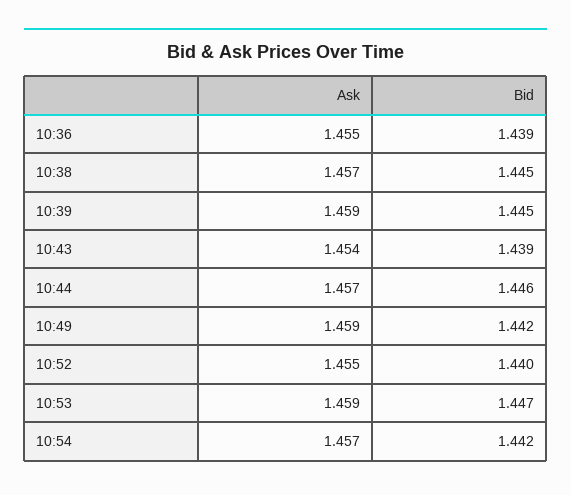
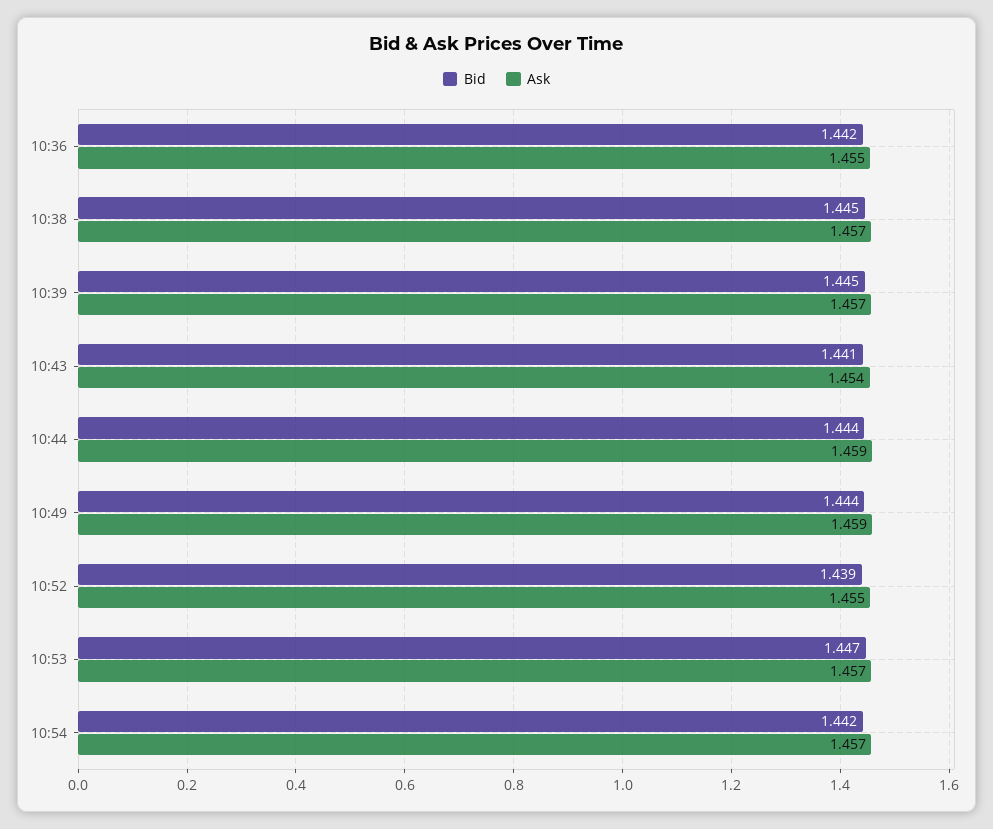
  {
    "Ask": {
      "10:36": 1.455,
      "10:38": 1.457,
-     "10:39": 1.459,
+     "10:39": 1.457,
      "10:43": 1.454,
-     "10:44": 1.457,
+     "10:44": 1.459,
      "10:49": 1.459,
      "10:52": 1.455,
-     "10:53": 1.459,
+     "10:53": 1.457,
      "10:54": 1.457
    },
    "Bid": {
-     "10:36": 1.439,
+     "10:36": 1.442,
      "10:38": 1.445,
      "10:39": 1.445,
-     "10:43": 1.439,
+     "10:43": 1.441,
-     "10:44": 1.446,
+     "10:44": 1.444,
-     "10:49": 1.442,
+     "10:49": 1.444,
-     "10:52": 1.44,
+     "10:52": 1.439,
      "10:53": 1.447,
      "10:54": 1.442
    }
  }

